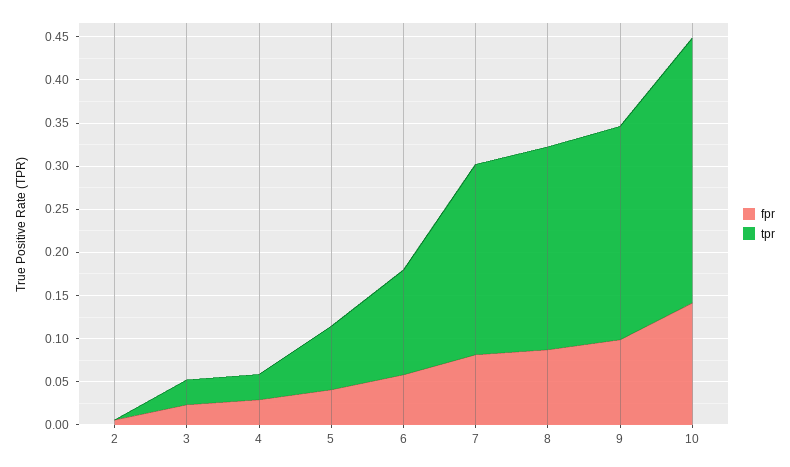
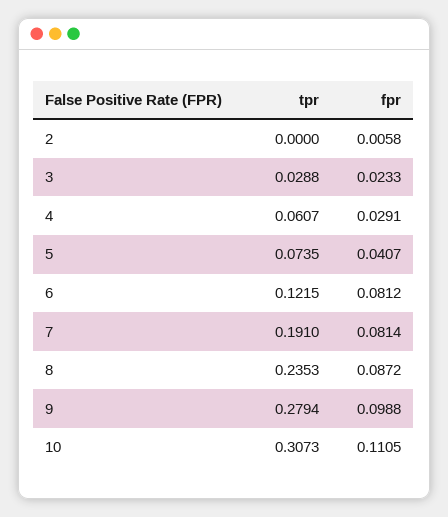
  {
    "fpr": {
      "2": 0.0058,
      "3": 0.0233,
      "4": 0.0291,
      "5": 0.0407,
-     "6": 0.06,
+     "6": 0.0812,
      "7": 0.0814,
      "8": 0.0872,
      "9": 0.0988,
-     "10": 0.14
+     "10": 0.1105
    },
    "tpr": {
      "2": 0,
      "3": 0.0288,
-     "4": 0.03,
+     "4": 0.0607,
      "5": 0.0735,
      "6": 0.1215,
-     "7": 0.22,
+     "7": 0.191,
      "8": 0.2353,
-     "9": 0.25,
+     "9": 0.2794,
      "10": 0.3073
    }
  }

